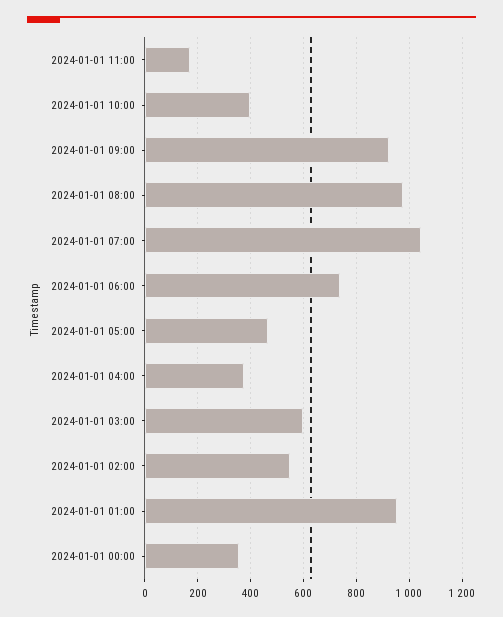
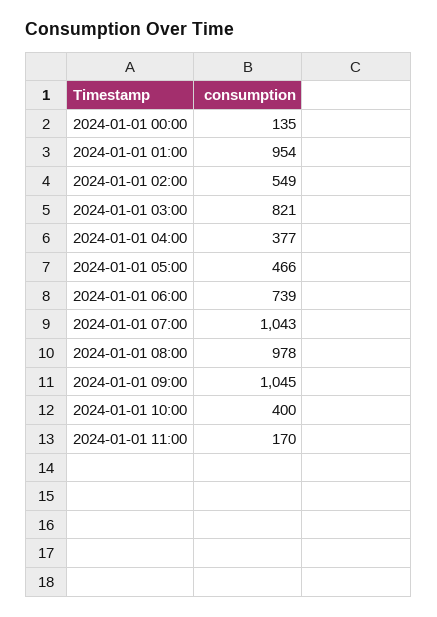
  {
    "2024-01-01 11:00": 170,
    "2024-01-01 10:00": 400,
-   "2024-01-01 09:00": 925,
+   "2024-01-01 09:00": 1045,
    "2024-01-01 08:00": 978,
    "2024-01-01 07:00": 1043,
    "2024-01-01 06:00": 739,
    "2024-01-01 05:00": 466,
    "2024-01-01 04:00": 377,
-   "2024-01-01 03:00": 600,
+   "2024-01-01 03:00": 821,
    "2024-01-01 02:00": 549,
    "2024-01-01 01:00": 954,
-   "2024-01-01 00:00": 350
+   "2024-01-01 00:00": 135
  }

